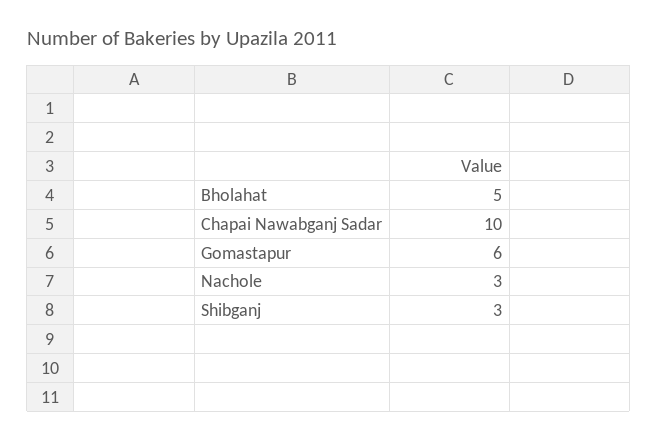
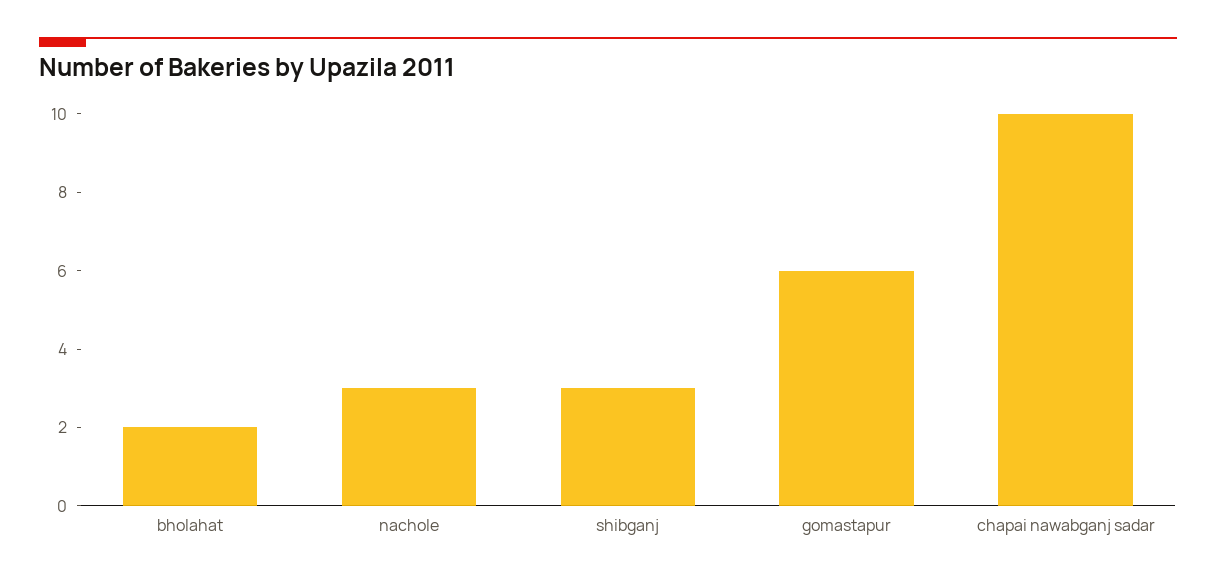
  {
-   "Bholahat": 5,
+   "Bholahat": 2,
    "Chapai Nawabganj Sadar": 10,
    "Gomastapur": 6,
    "Nachole": 3,
    "Shibganj": 3
  }

